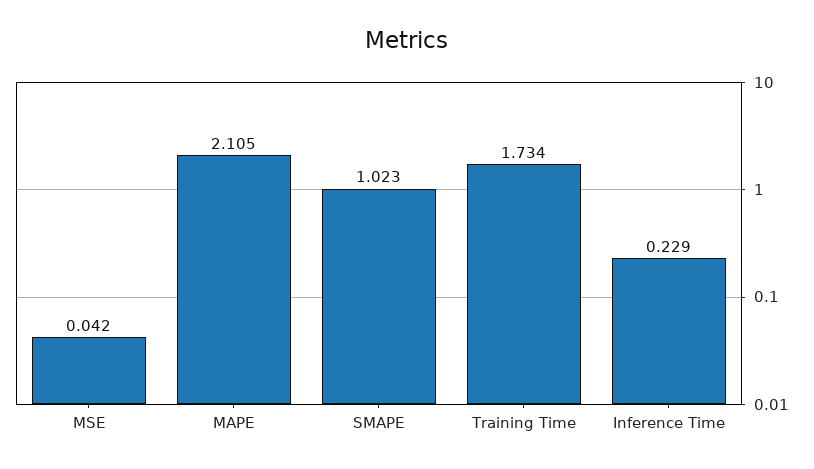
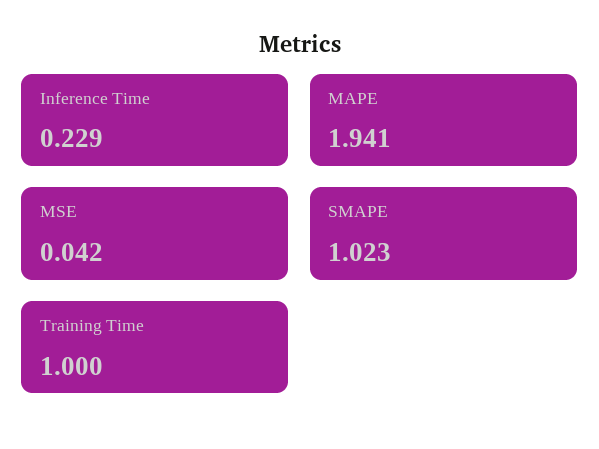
  {
    "MSE": 0.042,
-   "MAPE": 2.105,
+   "MAPE": 1.941,
    "SMAPE": 1.023,
-   "Training Time": 1.734,
+   "Training Time": 1,
    "Inference Time": 0.229
  }

